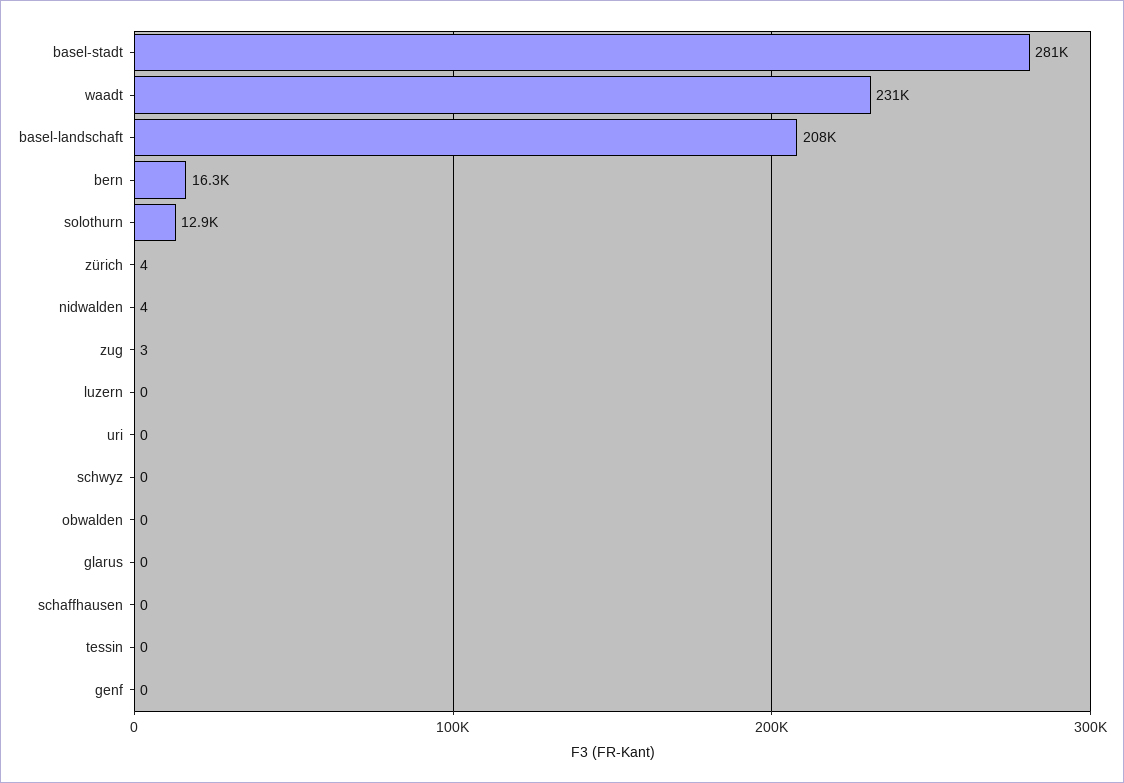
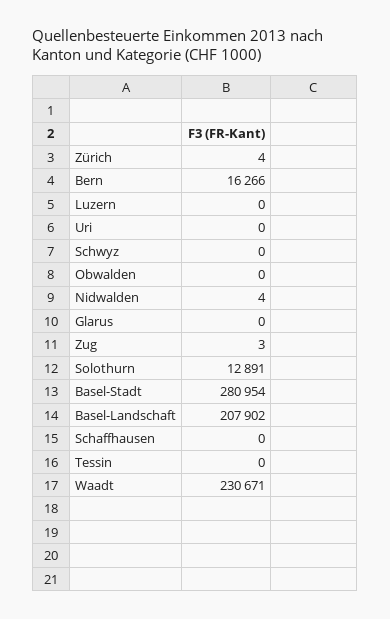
  {
    "basel-stadt": 280954,
    "waadt": 230671,
    "basel-landschaft": 207902,
    "bern": 16266,
    "solothurn": 12891,
    "zürich": 4,
    "nidwalden": 4,
    "zug": 3,
    "luzern": 0,
    "uri": 0,
    "schwyz": 0,
    "obwalden": 0,
    "glarus": 0,
    "schaffhausen": 0,
-   "tessin": 0,
+   "tessin": 0
-   "genf": 0
  }

